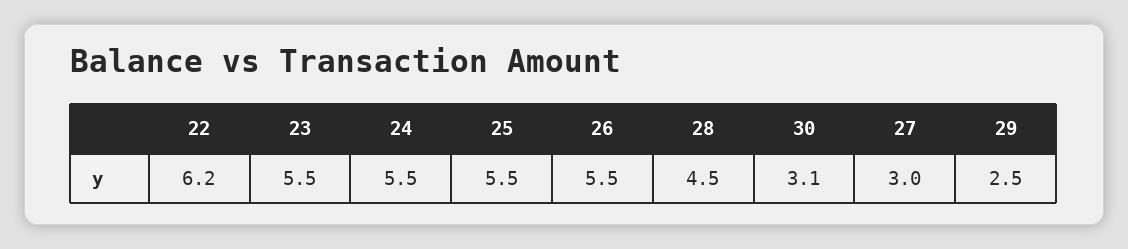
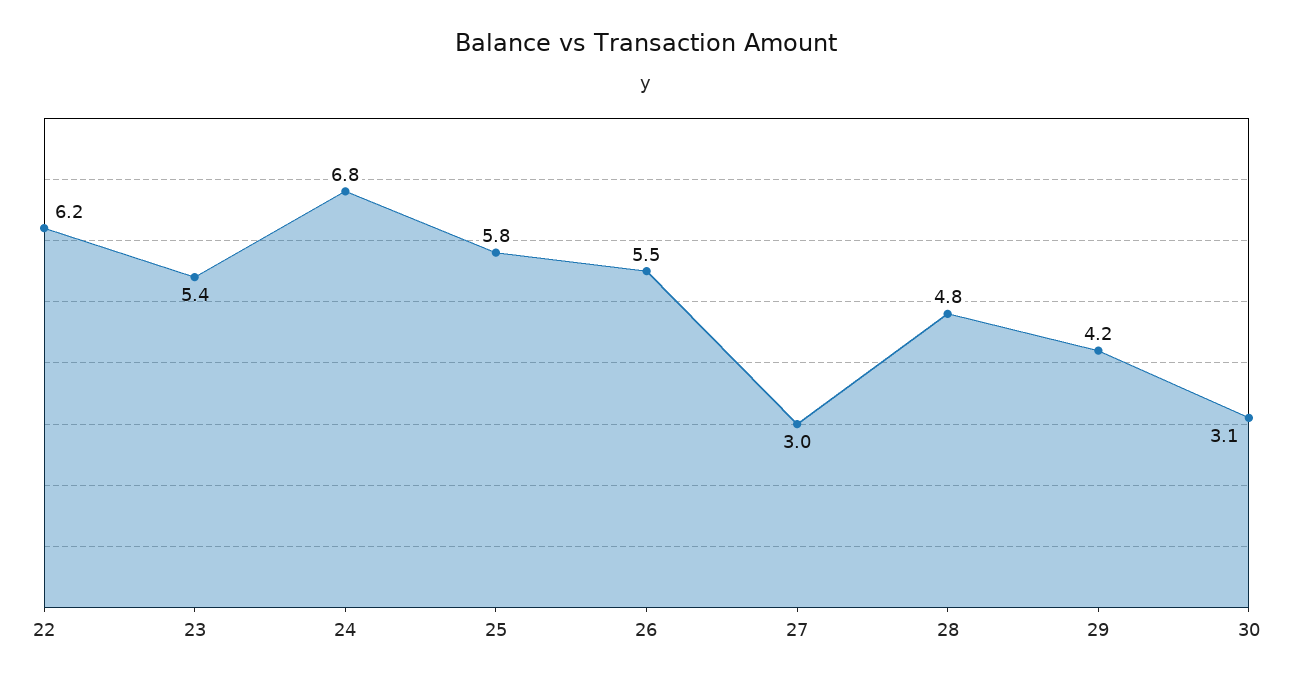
  {
    "22": 6.2,
-   "23": 5.5,
+   "23": 5.4,
-   "24": 5.5,
+   "24": 6.8,
-   "25": 5.5,
+   "25": 5.8,
    "26": 5.5,
-   "28": 4.5,
+   "28": 4.8,
    "30": 3.1,
    "27": 3,
-   "29": 2.5
+   "29": 4.2
  }

